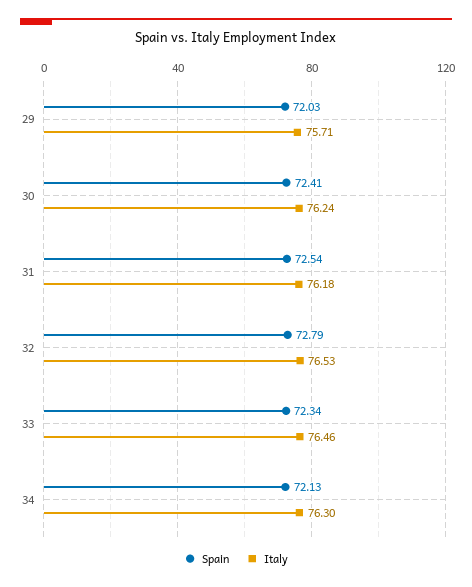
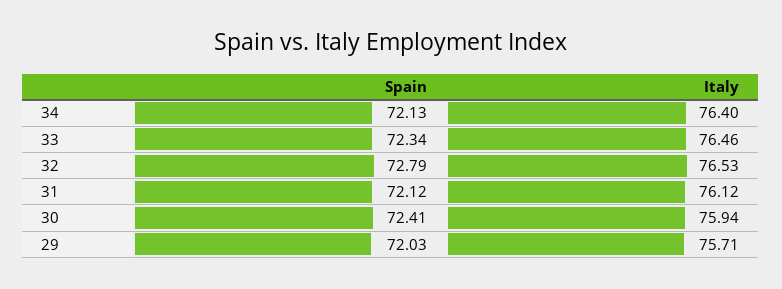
  {
    "Spain": {
      "29": 72.03,
      "30": 72.41,
-     "31": 72.54,
+     "31": 72.12,
      "32": 72.79,
      "33": 72.34,
      "34": 72.13
    },
    "Italy": {
      "29": 75.71,
-     "30": 76.24,
+     "30": 75.94,
-     "31": 76.18,
+     "31": 76.12,
      "32": 76.53,
      "33": 76.46,
-     "34": 76.3
+     "34": 76.4
    }
  }

